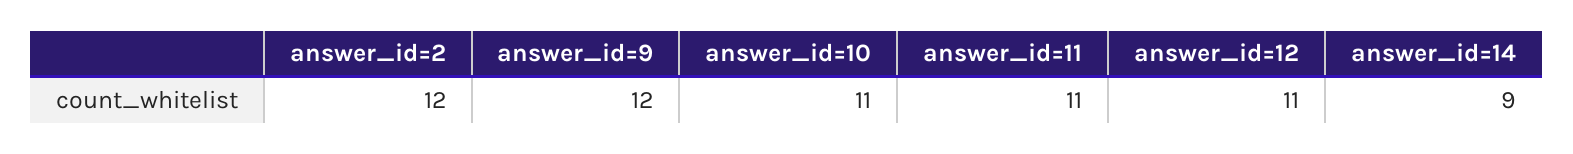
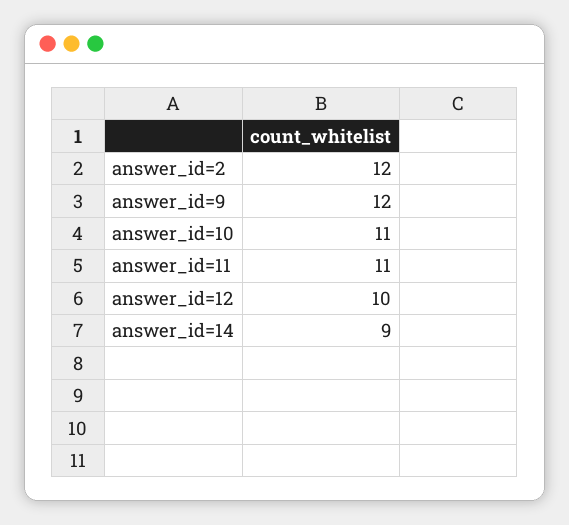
  {
    "answer_id=2": 12,
    "answer_id=9": 12,
    "answer_id=10": 11,
    "answer_id=11": 11,
-   "answer_id=12": 11,
+   "answer_id=12": 10,
    "answer_id=14": 9
  }

